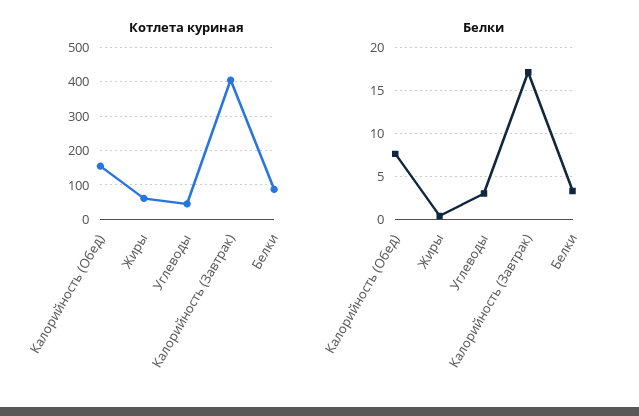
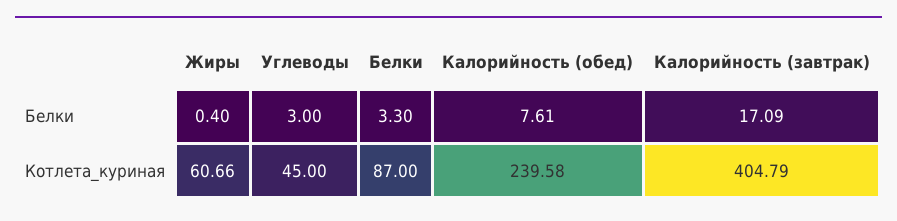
  {
    "Котлета куриная": {
-     "Калорийность (Обед)": 160,
+     "Калорийность (Обед)": 239.58,
      "Жиры": 60.66,
      "Углеводы": 45,
      "Калорийность (Завтрак)": 404.79,
      "Белки": 87
    },
    "Белки": {
      "Калорийность (Обед)": 7.61,
      "Жиры": 0.4,
      "Углеводы": 3,
      "Калорийность (Завтрак)": 17.09,
      "Белки": 3.3
    }
  }

